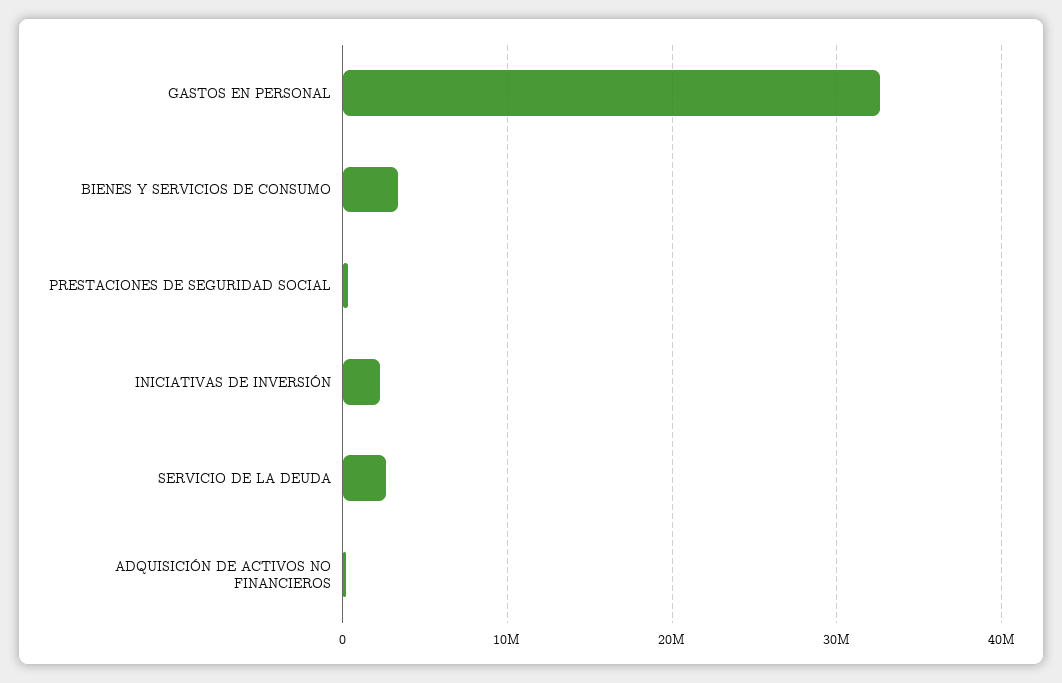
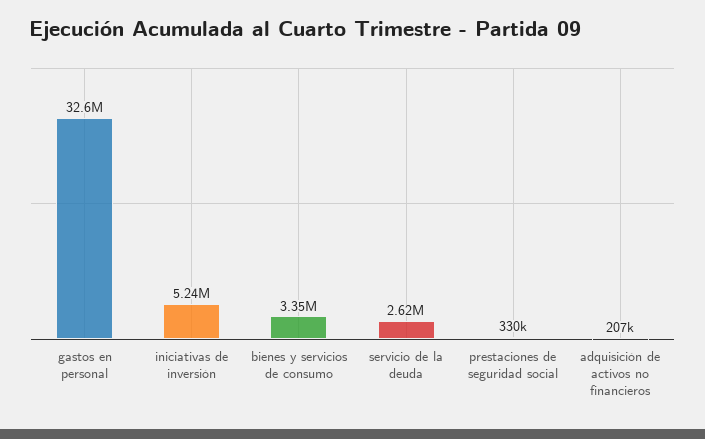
  {
    "GASTOS EN PERSONAL": 32600000,
    "BIENES Y SERVICIOS DE CONSUMO": 3350000,
    "PRESTACIONES DE SEGURIDAD SOCIAL": 330000,
-   "INICIATIVAS DE INVERSIÓN": 2000000,
+   "INICIATIVAS DE INVERSIÓN": 5240000,
    "SERVICIO DE LA DEUDA": 2620000,
    "ADQUISICIÓN DE ACTIVOS NO FINANCIEROS": 207000
  }

